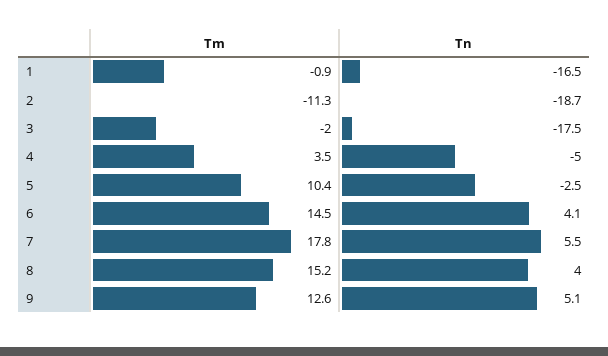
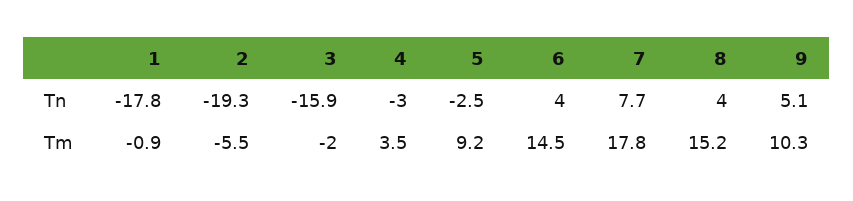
  {
    "Tm": {
      "1": -0.9,
-     "2": -11.3,
+     "2": -5.5,
      "3": -2,
      "4": 3.5,
-     "5": 10.4,
+     "5": 9.2,
      "6": 14.5,
      "7": 17.8,
      "8": 15.2,
-     "9": 12.6
+     "9": 10.3
    },
    "Tn": {
-     "1": -16.5,
+     "1": -17.8,
-     "2": -18.7,
+     "2": -19.3,
-     "3": -17.5,
+     "3": -15.9,
-     "4": -5,
+     "4": -3,
      "5": -2.5,
-     "6": 4.1,
+     "6": 4,
-     "7": 5.5,
+     "7": 7.7,
      "8": 4,
      "9": 5.1
    }
  }

